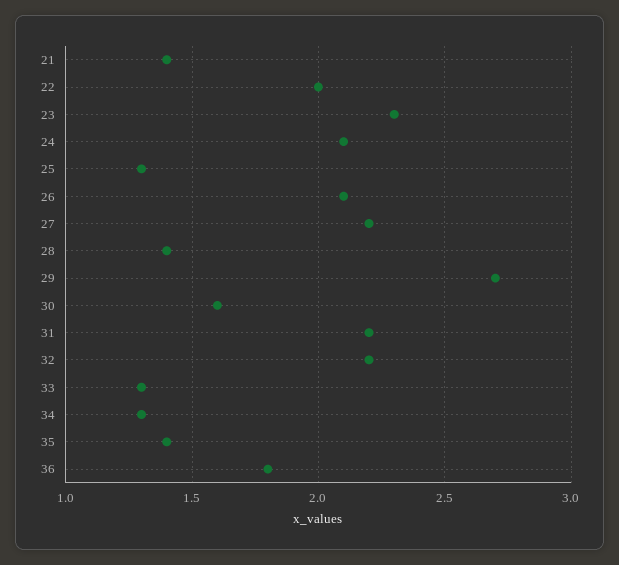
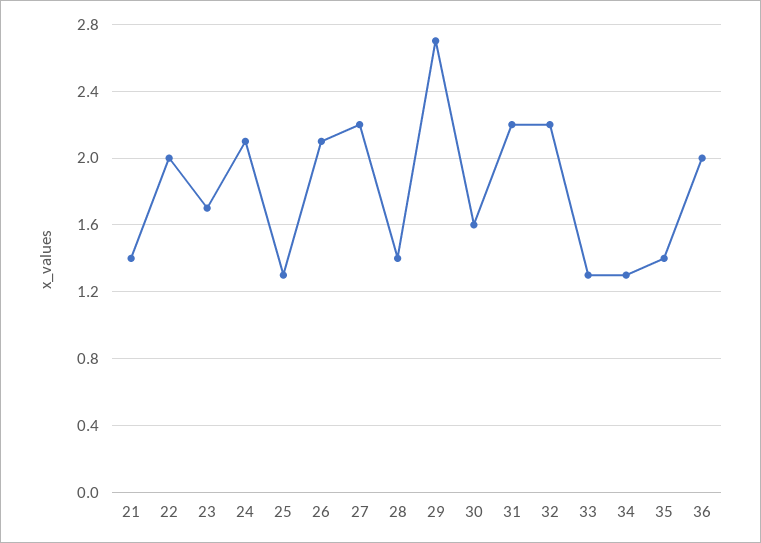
  {
    "21": 1.4,
    "22": 2,
-   "23": 2.3,
+   "23": 1.7,
    "24": 2.1,
    "25": 1.3,
    "26": 2.1,
    "27": 2.2,
    "28": 1.4,
    "29": 2.7,
    "30": 1.6,
    "31": 2.2,
    "32": 2.2,
    "33": 1.3,
    "34": 1.3,
    "35": 1.4,
-   "36": 1.8
+   "36": 2
  }

